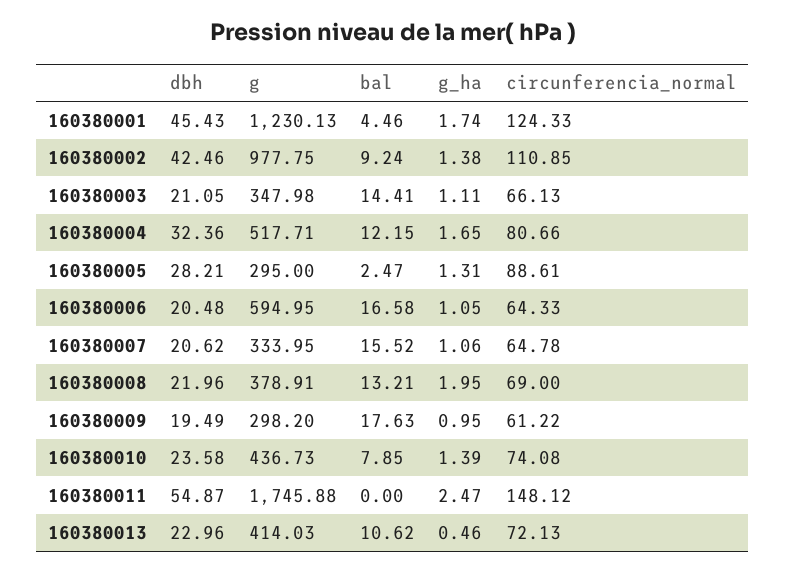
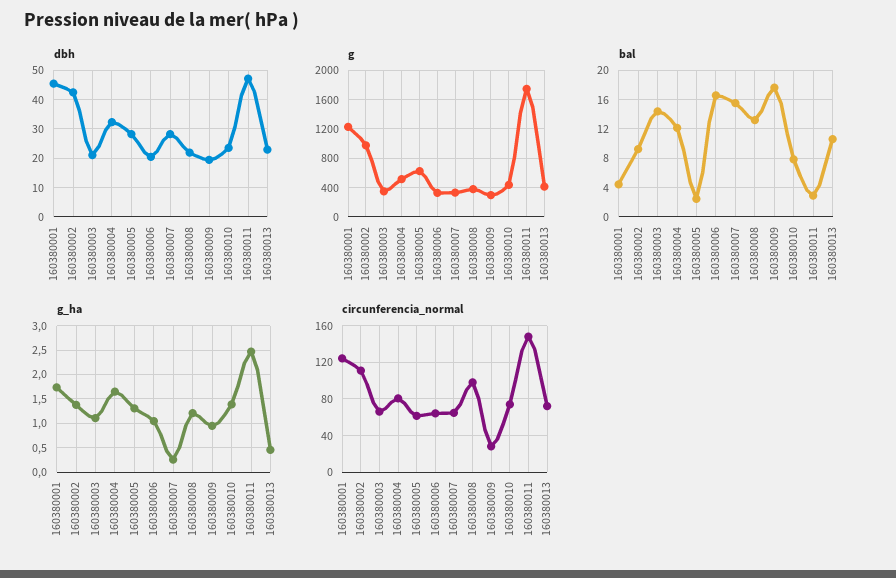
  {
    "dbh": {
      "160380001": 45.43,
      "160380002": 42.46,
      "160380003": 21.05,
      "160380004": 32.36,
      "160380005": 28.21,
      "160380006": 20.48,
-     "160380007": 20.62,
+     "160380007": 27.5,
      "160380008": 21.96,
      "160380009": 19.49,
      "160380010": 23.58,
-     "160380011": 54.87,
+     "160380011": 47.5,
      "160380013": 22.96
    },
    "g": {
      "160380001": 1230.13,
      "160380002": 977.75,
      "160380003": 347.98,
      "160380004": 517.71,
-     "160380005": 295,
+     "160380005": 600,
-     "160380006": 594.95,
+     "160380006": 300,
      "160380007": 333.95,
      "160380008": 378.91,
      "160380009": 298.2,
      "160380010": 436.73,
      "160380011": 1745.88,
      "160380013": 414.03
    },
    "bal": {
      "160380001": 4.46,
      "160380002": 9.24,
      "160380003": 14.41,
      "160380004": 12.15,
      "160380005": 2.47,
      "160380006": 16.58,
      "160380007": 15.52,
      "160380008": 13.21,
      "160380009": 17.63,
      "160380010": 7.85,
-     "160380011": 0,
+     "160380011": 3,
      "160380013": 10.62
    },
    "g_ha": {
      "160380001": 1.74,
      "160380002": 1.38,
      "160380003": 1.11,
      "160380004": 1.65,
      "160380005": 1.31,
      "160380006": 1.05,
-     "160380007": 1.06,
+     "160380007": 0.25,
-     "160380008": 1.95,
+     "160380008": 1.25,
      "160380009": 0.95,
      "160380010": 1.39,
      "160380011": 2.47,
      "160380013": 0.46
    },
    "circunferencia_normal": {
      "160380001": 124.33,
      "160380002": 110.85,
      "160380003": 66.13,
      "160380004": 80.66,
-     "160380005": 88.61,
+     "160380005": 60,
      "160380006": 64.33,
      "160380007": 64.78,
-     "160380008": 69,
+     "160380008": 100,
-     "160380009": 61.22,
+     "160380009": 30,
      "160380010": 74.08,
      "160380011": 148.12,
      "160380013": 72.13
    }
  }

